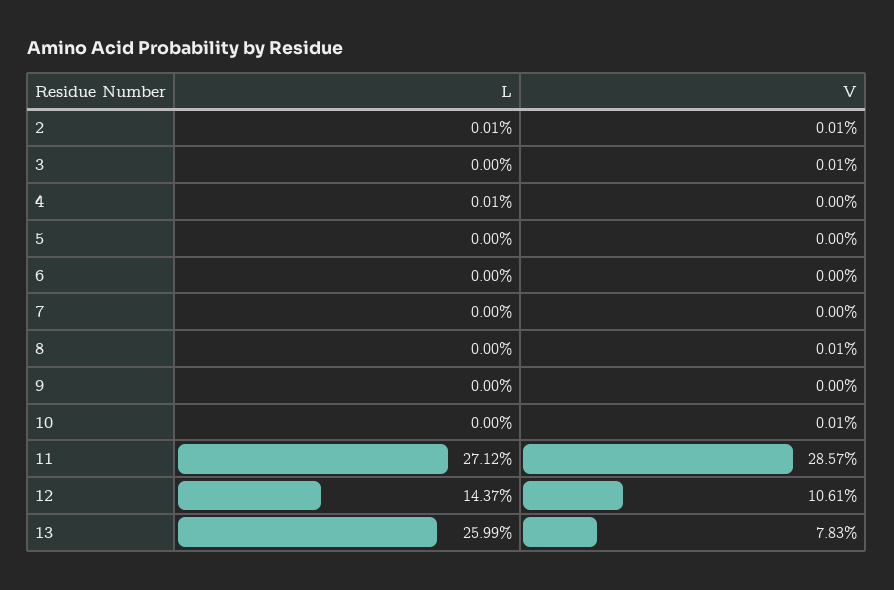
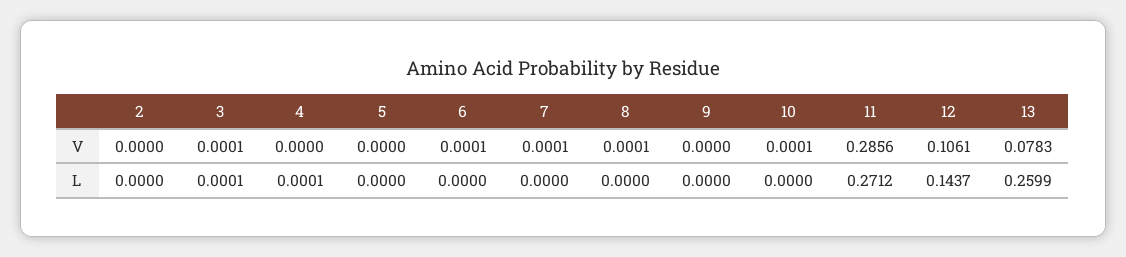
  {
    "L": {
-     "2": 0.0001,
+     "2": 0,
-     "3": 0,
+     "3": 0.0001,
      "4": 0.0001,
      "5": 0,
      "6": 0,
      "7": 0,
      "8": 0,
      "9": 0,
      "10": 0,
      "11": 0.2712,
      "12": 0.1437,
      "13": 0.2599
    },
    "V": {
-     "2": 0.0001,
+     "2": 0,
      "3": 0.0001,
      "4": 0,
      "5": 0,
-     "6": 0,
+     "6": 0.0001,
-     "7": 0,
+     "7": 0.0001,
      "8": 0.0001,
      "9": 0,
      "10": 0.0001,
-     "11": 0.2857,
+     "11": 0.2856,
      "12": 0.1061,
      "13": 0.0783
    }
  }

